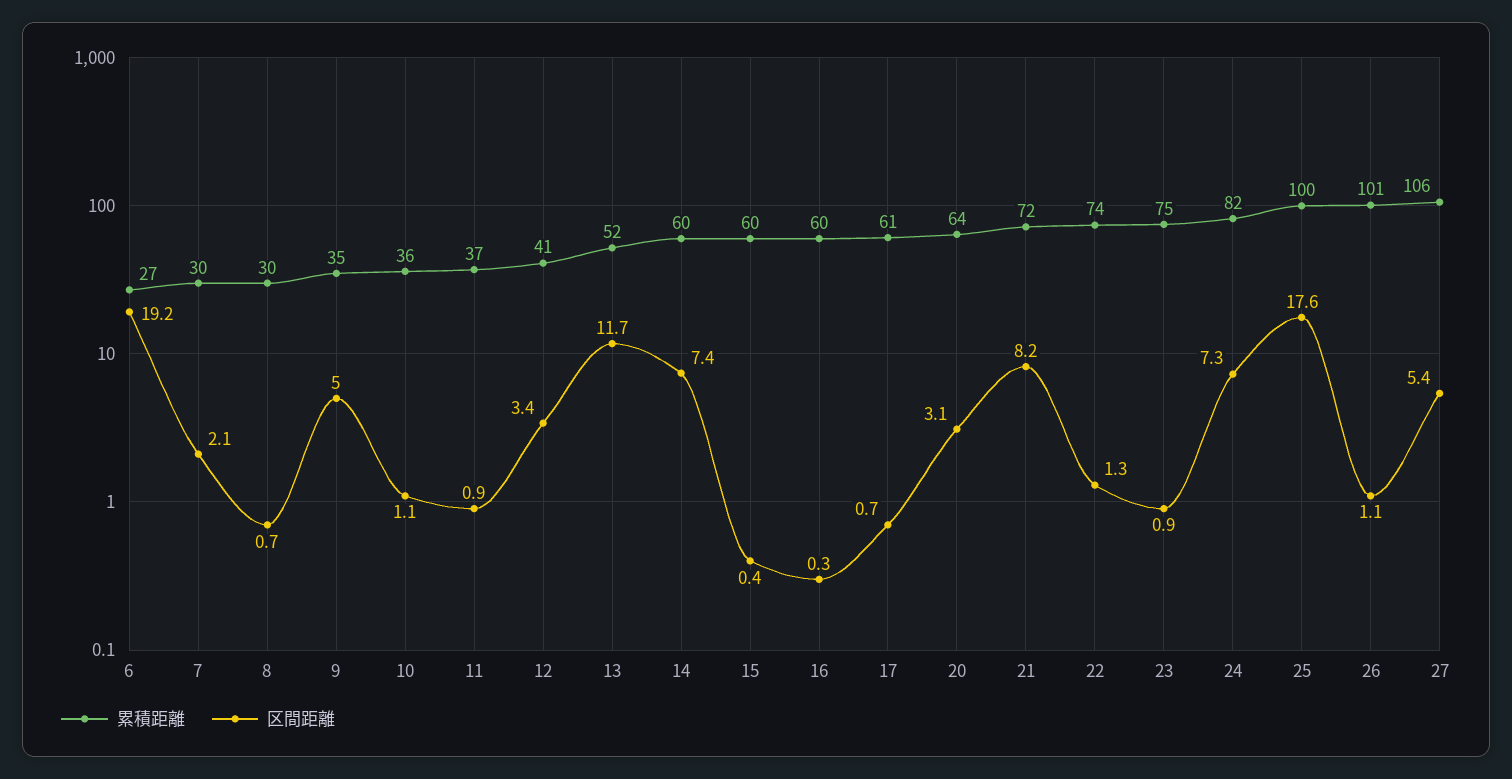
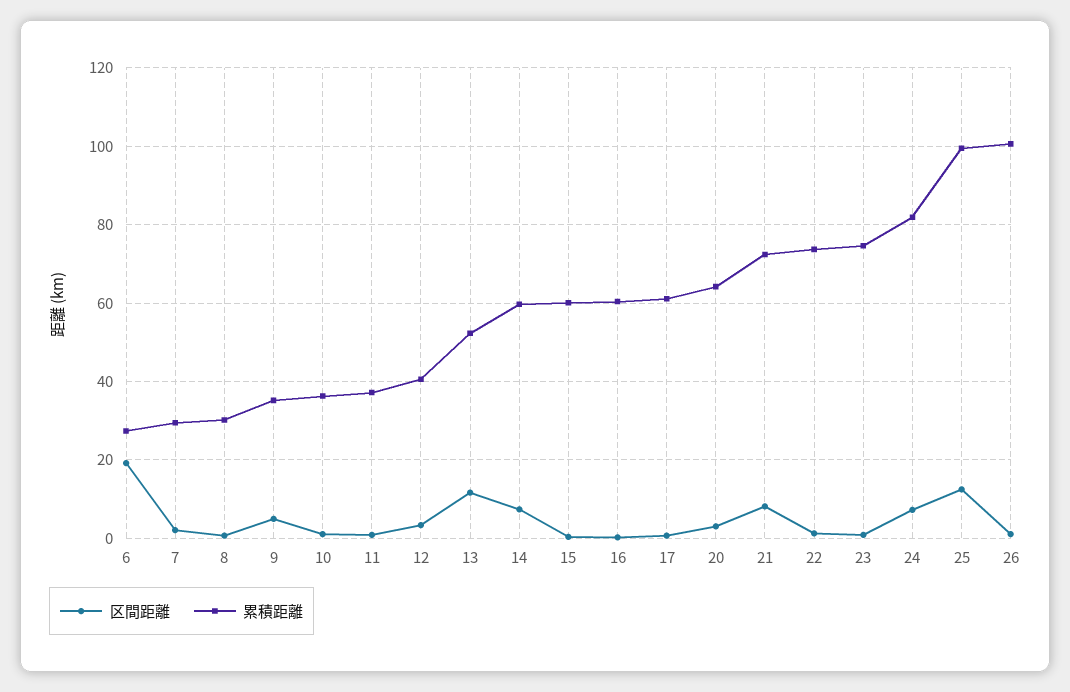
  {
    "累積距離": {
      "6": 27,
      "7": 30,
      "8": 30,
      "9": 35,
      "10": 36,
      "11": 37,
      "12": 41,
      "13": 52,
      "14": 60,
      "15": 60,
      "16": 60,
      "17": 61,
      "20": 64,
      "21": 72,
      "22": 74,
      "23": 75,
      "24": 82,
      "25": 100,
-     "26": 101,
+     "26": 101
-     "27": 106
    },
    "区間距離": {
      "6": 19.2,
      "7": 2.1,
      "8": 0.7,
      "9": 5,
      "10": 1.1,
      "11": 0.9,
      "12": 3.4,
      "13": 11.7,
      "14": 7.4,
      "15": 0.4,
      "16": 0.3,
      "17": 0.7,
      "20": 3.1,
      "21": 8.2,
      "22": 1.3,
      "23": 0.9,
      "24": 7.3,
-     "25": 17.6,
+     "25": 12,
-     "26": 1.1,
+     "26": 1.1
-     "27": 5.4
    }
  }

